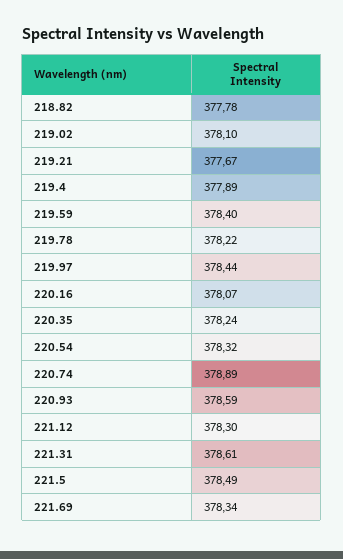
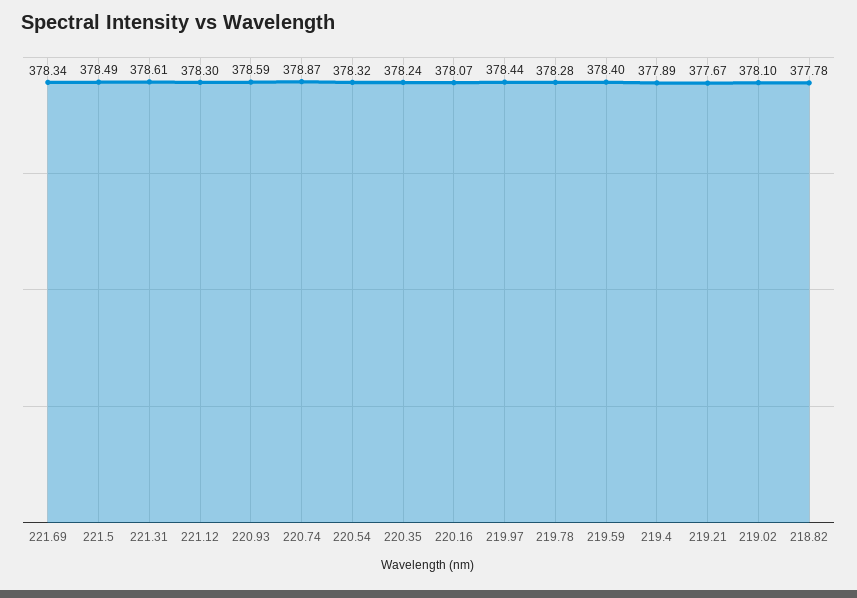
  {
    "218.82": 377.78,
    "219.02": 378.1,
    "219.21": 377.67,
    "219.4": 377.89,
    "219.59": 378.4,
-   "219.78": 378.22,
+   "219.78": 378.28,
    "219.97": 378.44,
    "220.16": 378.07,
    "220.35": 378.24,
    "220.54": 378.32,
-   "220.74": 378.89,
+   "220.74": 378.87,
    "220.93": 378.59,
    "221.12": 378.3,
    "221.31": 378.61,
    "221.5": 378.49,
    "221.69": 378.34
  }

